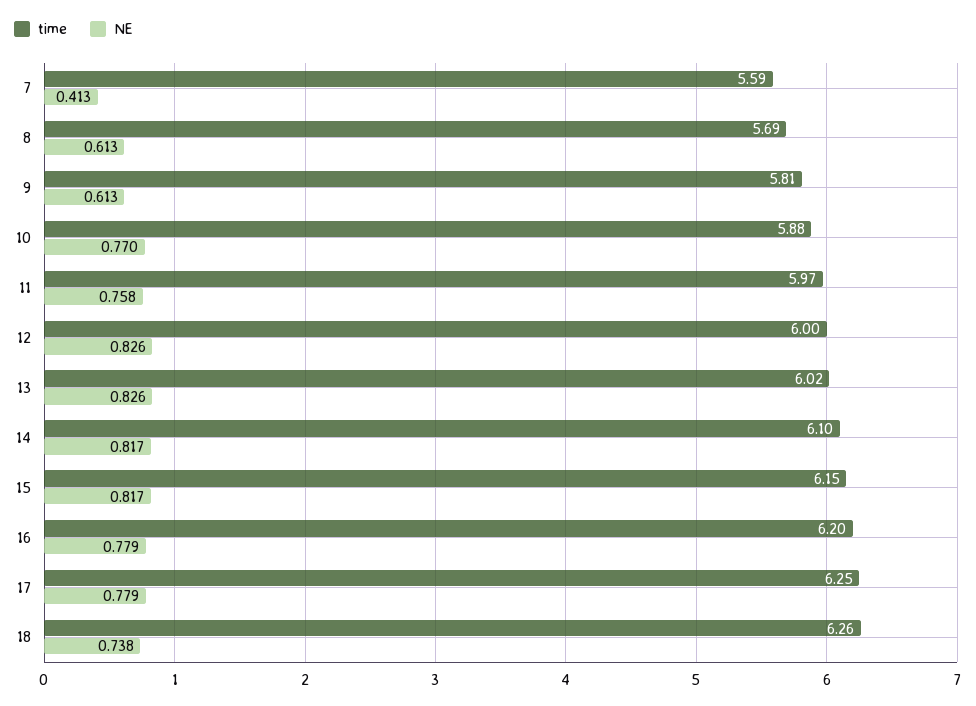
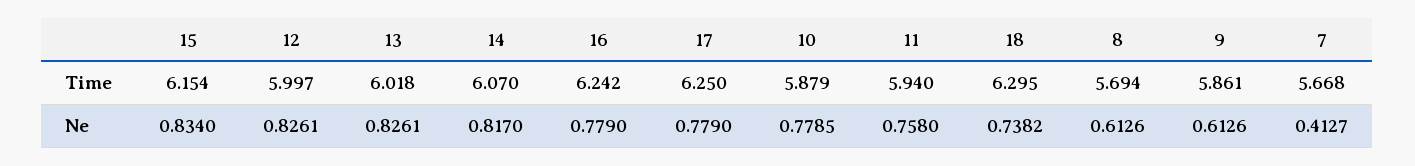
  {
    "time": {
-     "7": 5.59,
+     "7": 5.668,
      "8": 5.694,
-     "9": 5.81,
+     "9": 5.861,
      "10": 5.879,
-     "11": 5.97,
+     "11": 5.94,
      "12": 5.997,
      "13": 6.018,
-     "14": 6.1,
+     "14": 6.07,
      "15": 6.154,
-     "16": 6.2,
+     "16": 6.242,
      "17": 6.25,
-     "18": 6.26
+     "18": 6.295
    },
    "NE": {
      "7": 0.4127,
      "8": 0.6126,
      "9": 0.6126,
-     "10": 0.77,
+     "10": 0.7785,
      "11": 0.758,
      "12": 0.8261,
      "13": 0.8261,
      "14": 0.817,
-     "15": 0.817,
+     "15": 0.834,
      "16": 0.779,
      "17": 0.779,
      "18": 0.7382
    }
  }

